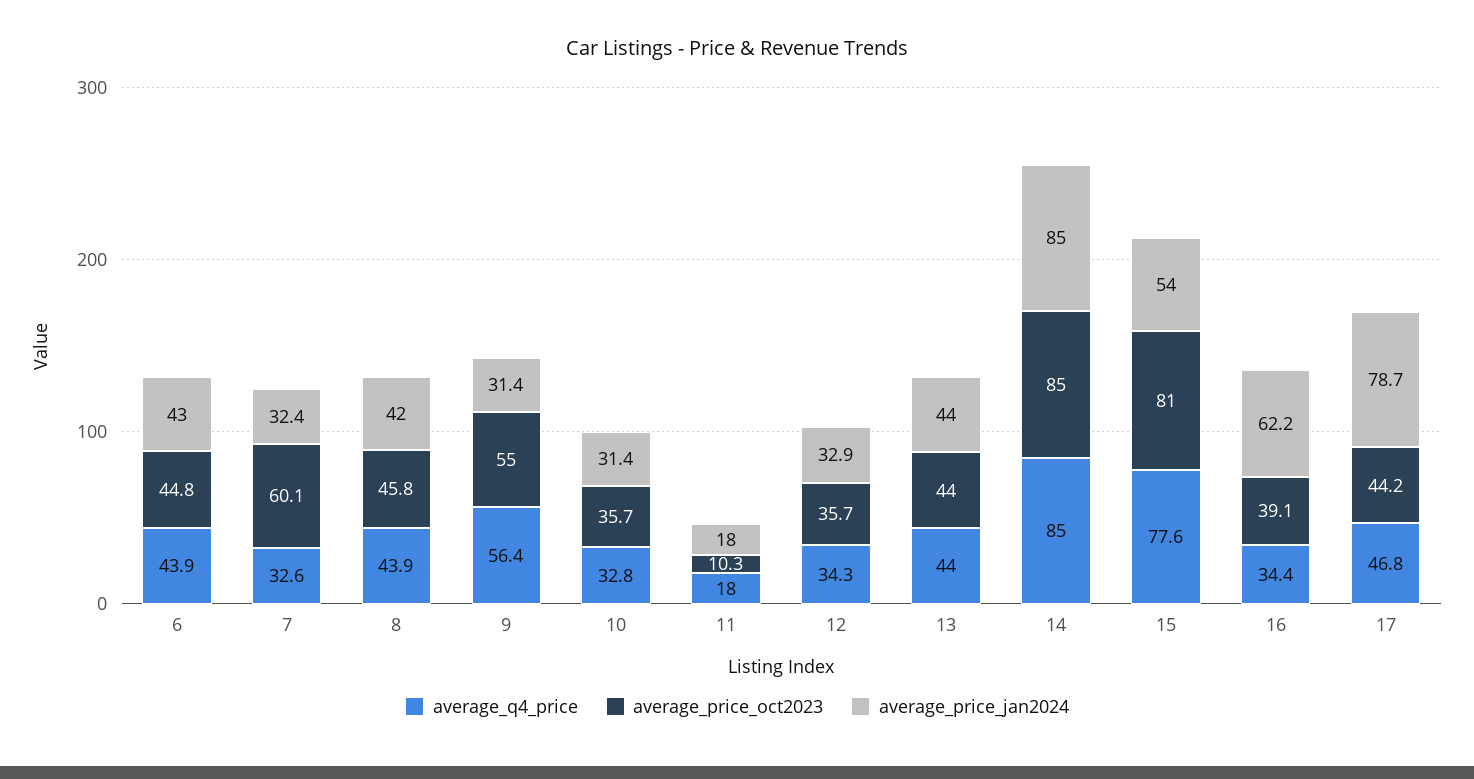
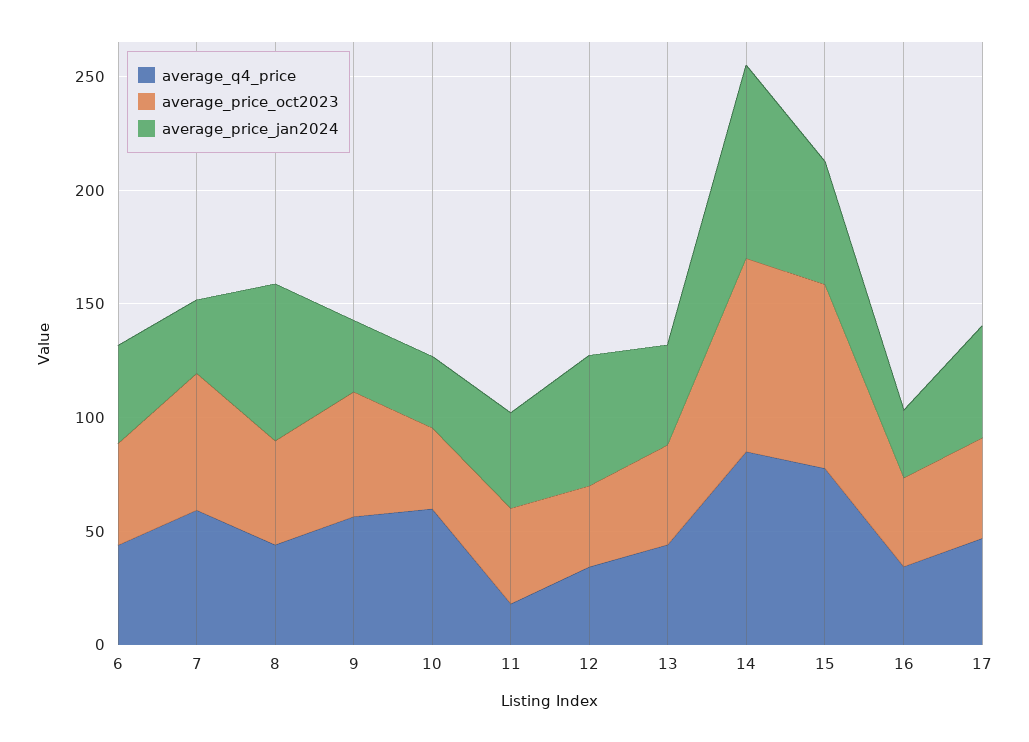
  {
    "average_q4_price": {
      "6": 43.9,
-     "7": 32.6,
+     "7": 60,
      "8": 43.9,
      "9": 56.4,
-     "10": 32.8,
+     "10": 60,
      "11": 18,
      "12": 34.3,
      "13": 44,
      "14": 85,
      "15": 77.6,
      "16": 34.4,
      "17": 46.8
    },
    "average_price_oct2023": {
      "6": 44.8,
      "7": 60.1,
      "8": 45.8,
      "9": 55,
      "10": 35.7,
-     "11": 10.3,
+     "11": 40,
      "12": 35.7,
      "13": 44,
      "14": 85,
      "15": 81,
      "16": 39.1,
      "17": 44.2
    },
    "average_price_jan2024": {
      "6": 43,
      "7": 32.4,
-     "8": 42,
+     "8": 70,
      "9": 31.4,
      "10": 31.4,
-     "11": 18,
+     "11": 40,
-     "12": 32.9,
+     "12": 60,
      "13": 44,
      "14": 85,
      "15": 54,
-     "16": 62.2,
+     "16": 30,
-     "17": 78.7
+     "17": 50
    }
  }

